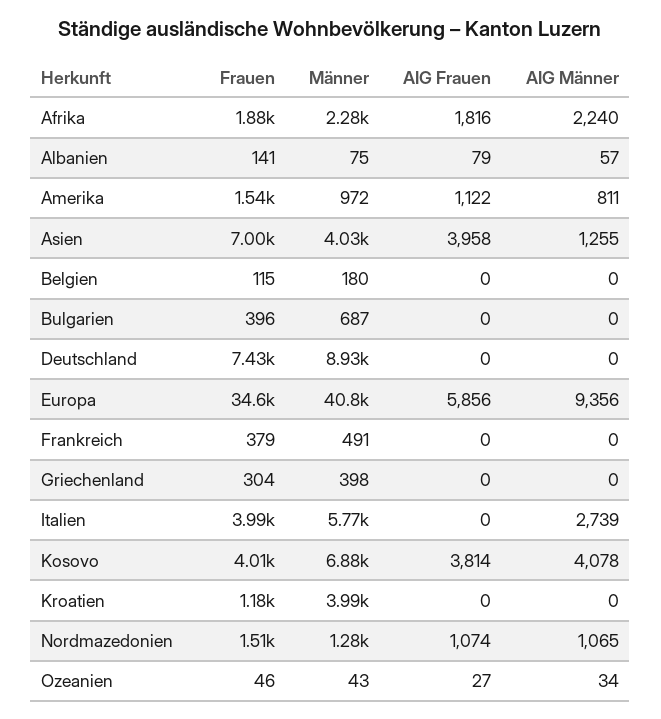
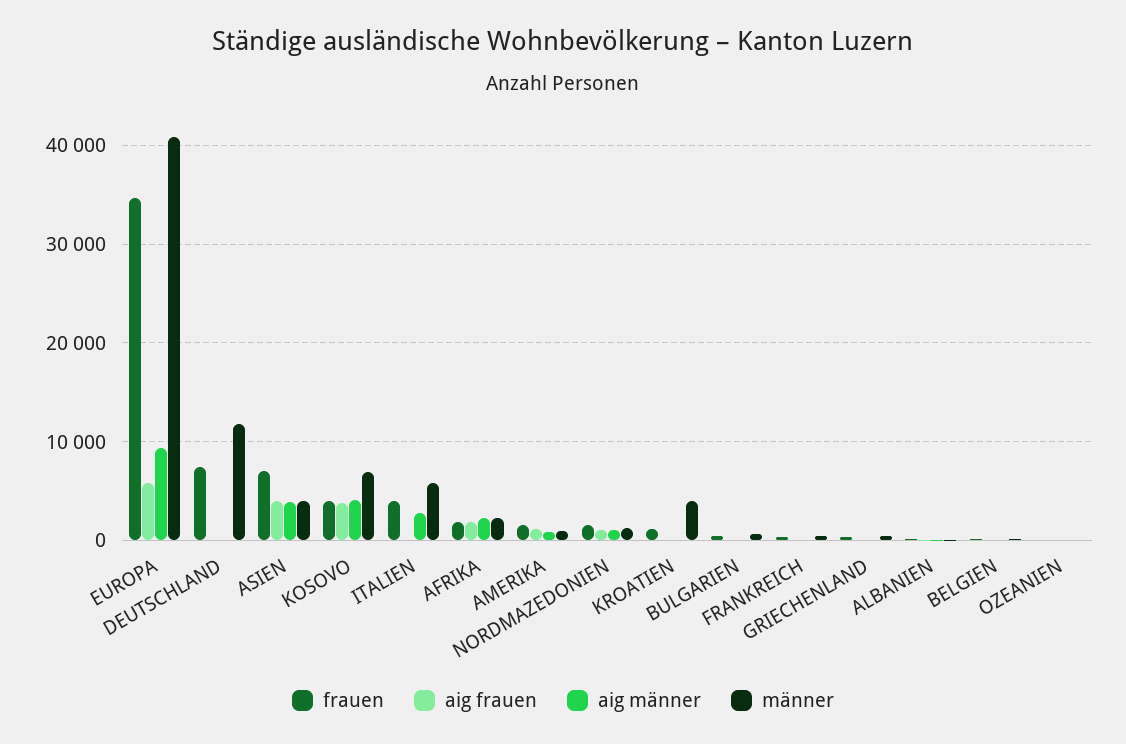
  {
    "Frauen": {
      "Afrika": 1880,
      "Albanien": 141,
      "Amerika": 1540,
      "Asien": 7000,
      "Belgien": 115,
      "Bulgarien": 396,
      "Deutschland": 7430,
      "Europa": 34600,
      "Frankreich": 379,
      "Griechenland": 304,
      "Italien": 3990,
      "Kosovo": 4010,
      "Kroatien": 1180,
      "Nordmazedonien": 1510,
      "Ozeanien": 46
    },
    "Männer": {
      "Afrika": 2280,
      "Albanien": 75,
      "Amerika": 972,
      "Asien": 4030,
      "Belgien": 180,
      "Bulgarien": 687,
-     "Deutschland": 8930,
+     "Deutschland": 12000,
      "Europa": 40800,
      "Frankreich": 491,
      "Griechenland": 398,
      "Italien": 5770,
      "Kosovo": 6880,
      "Kroatien": 3990,
      "Nordmazedonien": 1280,
      "Ozeanien": 43
    },
    "AIG Frauen": {
      "Afrika": 1816,
      "Albanien": 79,
      "Amerika": 1122,
      "Asien": 3958,
      "Belgien": 0,
      "Bulgarien": 0,
      "Deutschland": 0,
      "Europa": 5856,
      "Frankreich": 0,
      "Griechenland": 0,
      "Italien": 0,
      "Kosovo": 3814,
      "Kroatien": 0,
      "Nordmazedonien": 1074,
      "Ozeanien": 27
    },
    "AIG Männer": {
      "Afrika": 2240,
      "Albanien": 57,
      "Amerika": 811,
-     "Asien": 1255,
+     "Asien": 4000,
      "Belgien": 0,
      "Bulgarien": 0,
      "Deutschland": 0,
      "Europa": 9356,
      "Frankreich": 0,
      "Griechenland": 0,
      "Italien": 2739,
      "Kosovo": 4078,
      "Kroatien": 0,
      "Nordmazedonien": 1065,
      "Ozeanien": 34
    }
  }

